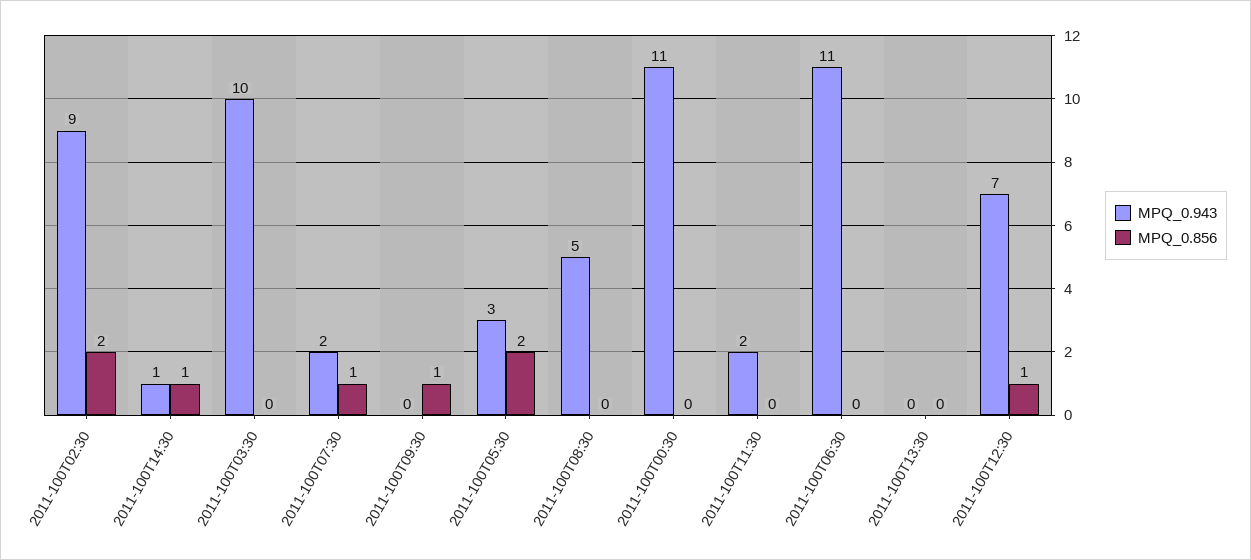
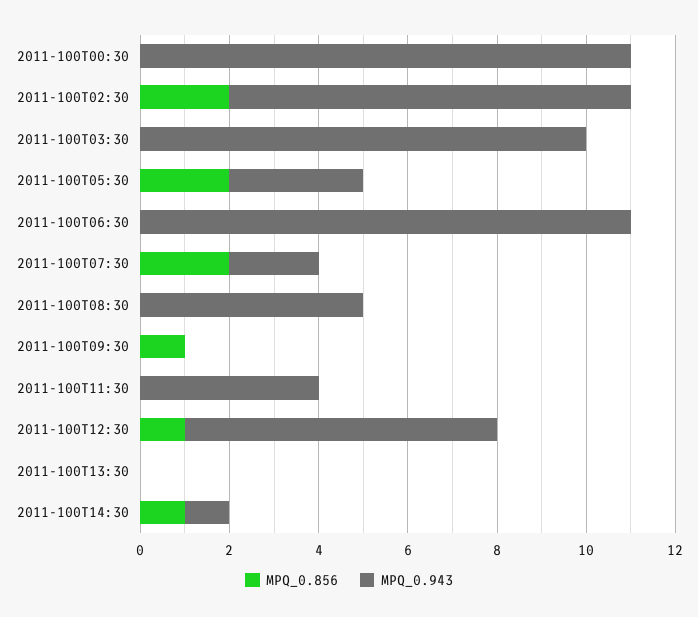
  {
    "MPQ_0.943": {
      "2011-100T02:30": 9,
      "2011-100T14:30": 1,
      "2011-100T03:30": 10,
      "2011-100T07:30": 2,
      "2011-100T09:30": 0,
      "2011-100T05:30": 3,
      "2011-100T08:30": 5,
      "2011-100T00:30": 11,
-     "2011-100T11:30": 2,
+     "2011-100T11:30": 4,
      "2011-100T06:30": 11,
      "2011-100T13:30": 0,
      "2011-100T12:30": 7
    },
    "MPQ_0.856": {
      "2011-100T02:30": 2,
      "2011-100T14:30": 1,
      "2011-100T03:30": 0,
-     "2011-100T07:30": 1,
+     "2011-100T07:30": 2,
      "2011-100T09:30": 1,
      "2011-100T05:30": 2,
      "2011-100T08:30": 0,
      "2011-100T00:30": 0,
      "2011-100T11:30": 0,
      "2011-100T06:30": 0,
      "2011-100T13:30": 0,
      "2011-100T12:30": 1
    }
  }

